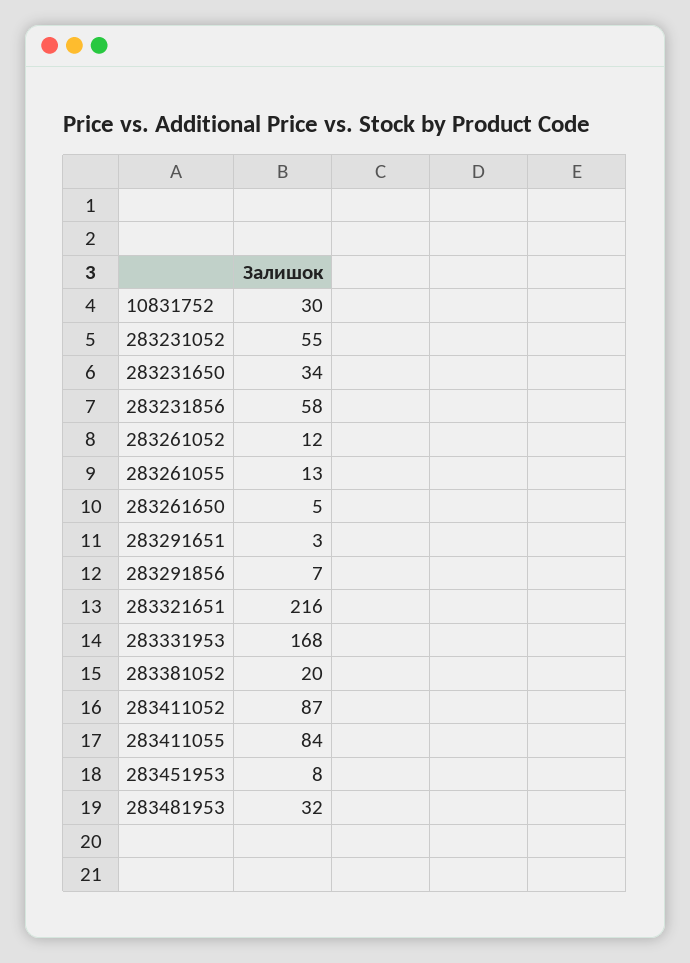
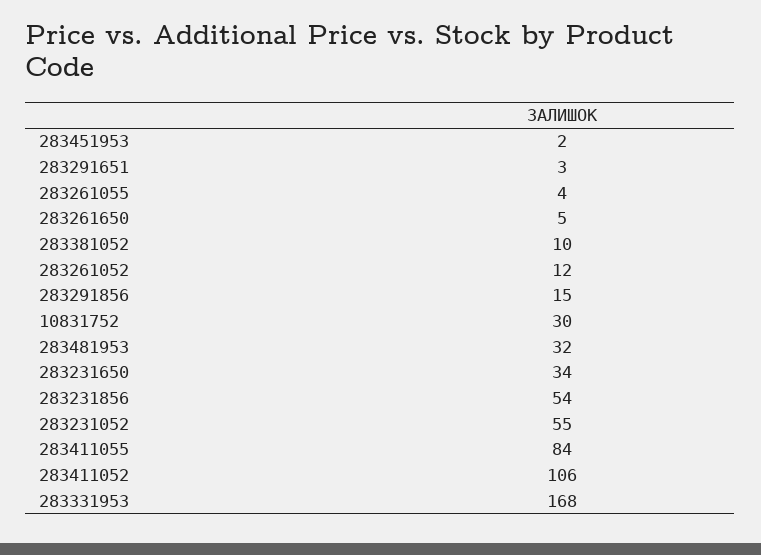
  {
    "10831752": 30,
    "283231052": 55,
    "283231650": 34,
-   "283231856": 58,
+   "283231856": 54,
    "283261052": 12,
-   "283261055": 13,
+   "283261055": 4,
    "283261650": 5,
    "283291651": 3,
-   "283291856": 7,
+   "283291856": 15,
-   "283321651": 216,
    "283331953": 168,
-   "283381052": 20,
+   "283381052": 10,
-   "283411052": 87,
+   "283411052": 106,
    "283411055": 84,
-   "283451953": 8,
+   "283451953": 2,
    "283481953": 32
  }

